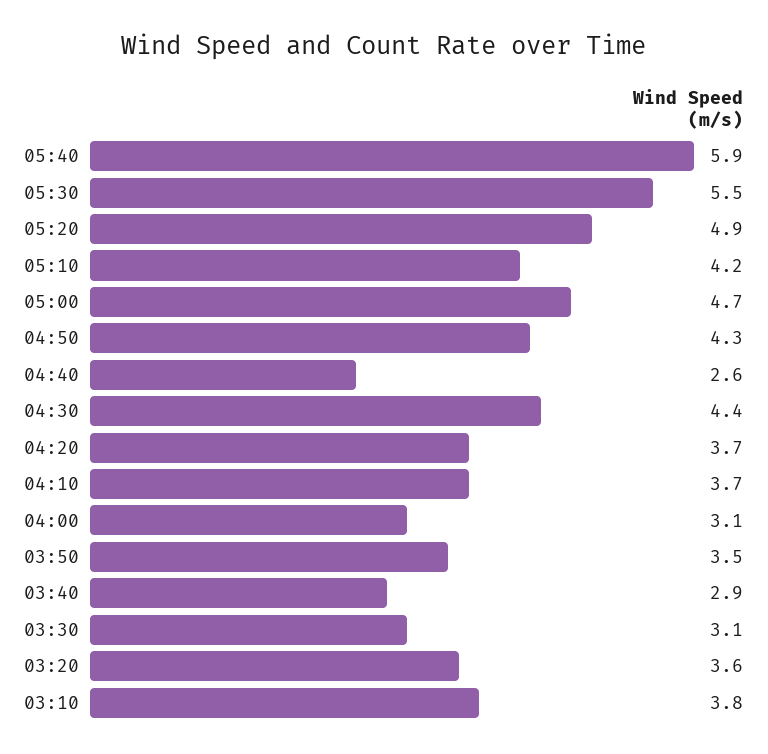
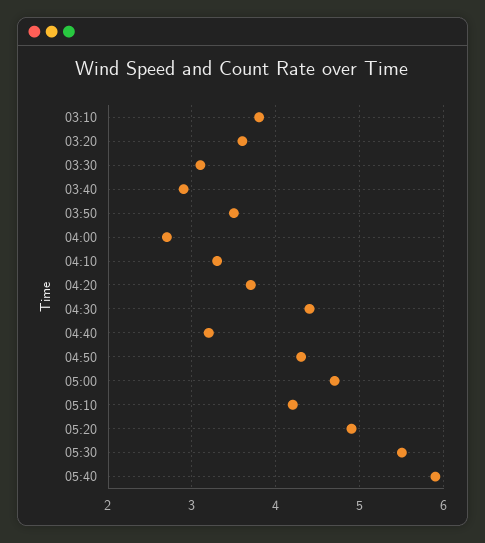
  {
    "05:40": 5.9,
    "05:30": 5.5,
    "05:20": 4.9,
    "05:10": 4.2,
    "05:00": 4.7,
    "04:50": 4.3,
-   "04:40": 2.6,
+   "04:40": 3.2,
    "04:30": 4.4,
    "04:20": 3.7,
-   "04:10": 3.7,
+   "04:10": 3.3,
-   "04:00": 3.1,
+   "04:00": 2.7,
    "03:50": 3.5,
    "03:40": 2.9,
    "03:30": 3.1,
    "03:20": 3.6,
    "03:10": 3.8
  }

